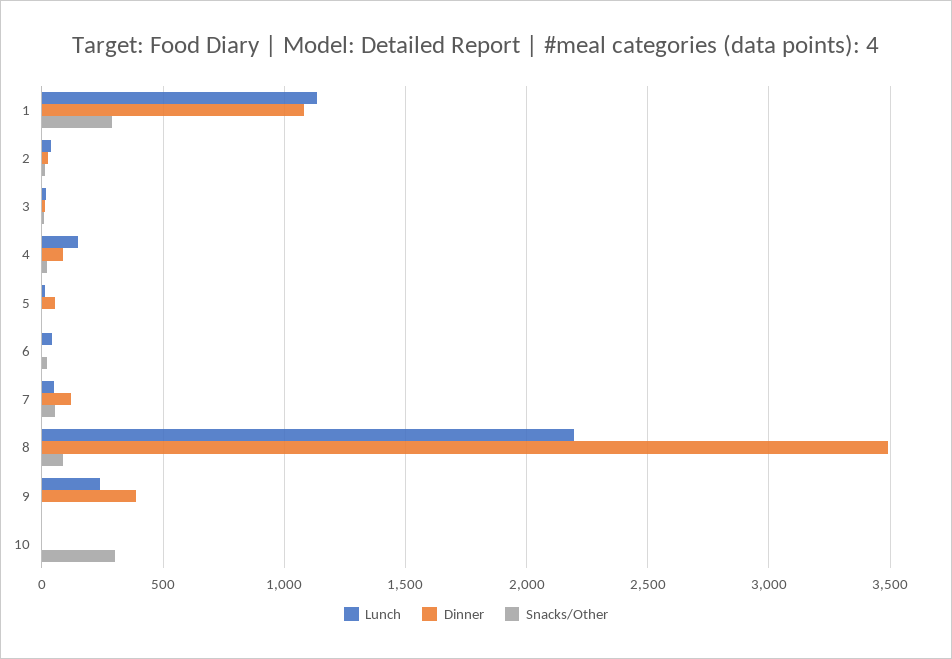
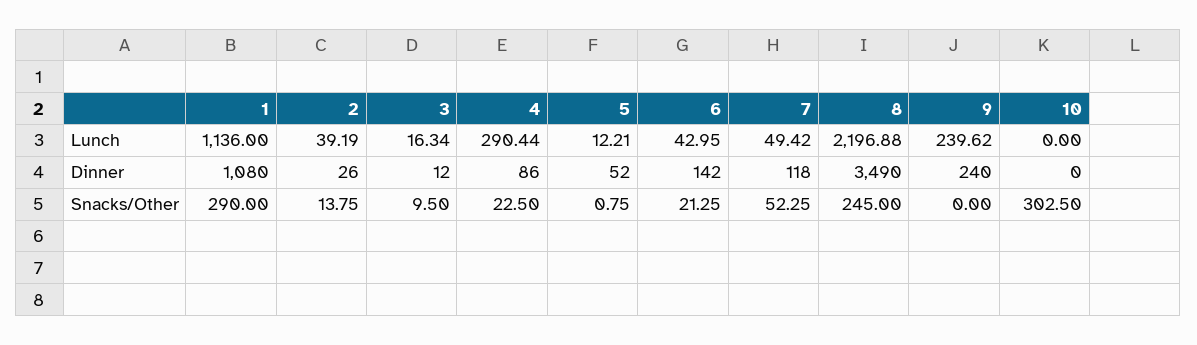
  {
    "Lunch": {
      "1": 1136,
      "2": 39.19,
      "3": 16.34,
-     "4": 150,
+     "4": 290.44,
      "5": 12.21,
      "6": 42.95,
      "7": 49.42,
      "8": 2196.88,
      "9": 239.62,
      "10": 0
    },
    "Dinner": {
      "1": 1080,
      "2": 26,
      "3": 12,
      "4": 86,
      "5": 52,
-     "6": 0,
+     "6": 142,
      "7": 118,
      "8": 3490,
-     "9": 400,
+     "9": 240,
      "10": 0
    },
    "Snacks/Other": {
      "1": 290,
      "2": 13.75,
      "3": 9.5,
      "4": 22.5,
      "5": 0.75,
      "6": 21.25,
      "7": 52.25,
-     "8": 100,
+     "8": 245,
      "9": 0,
      "10": 302.5
    }
  }

